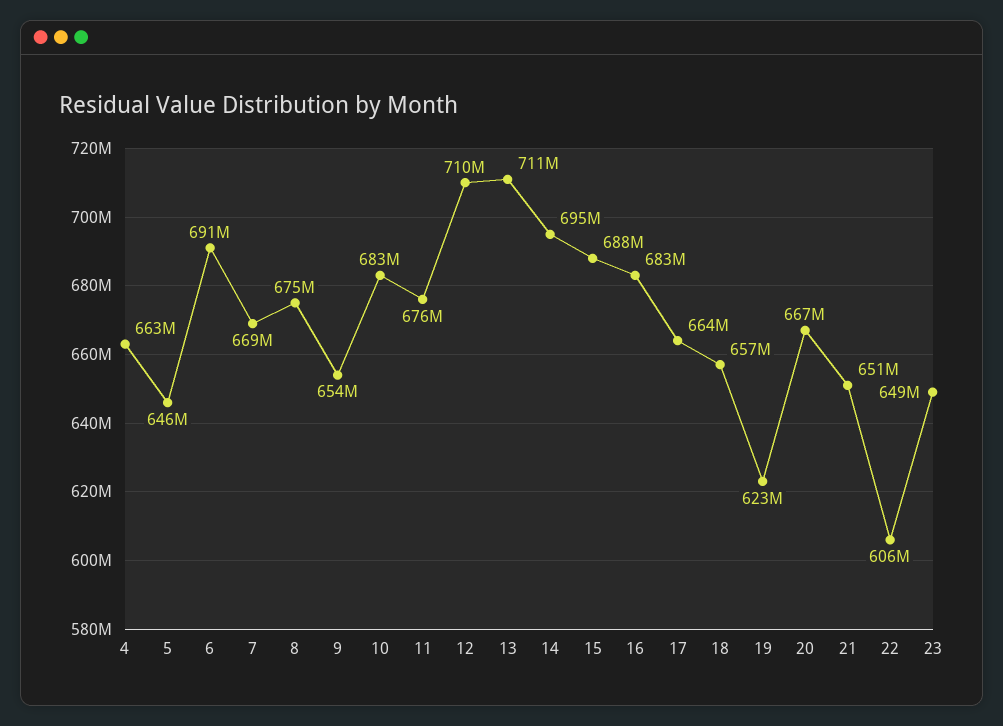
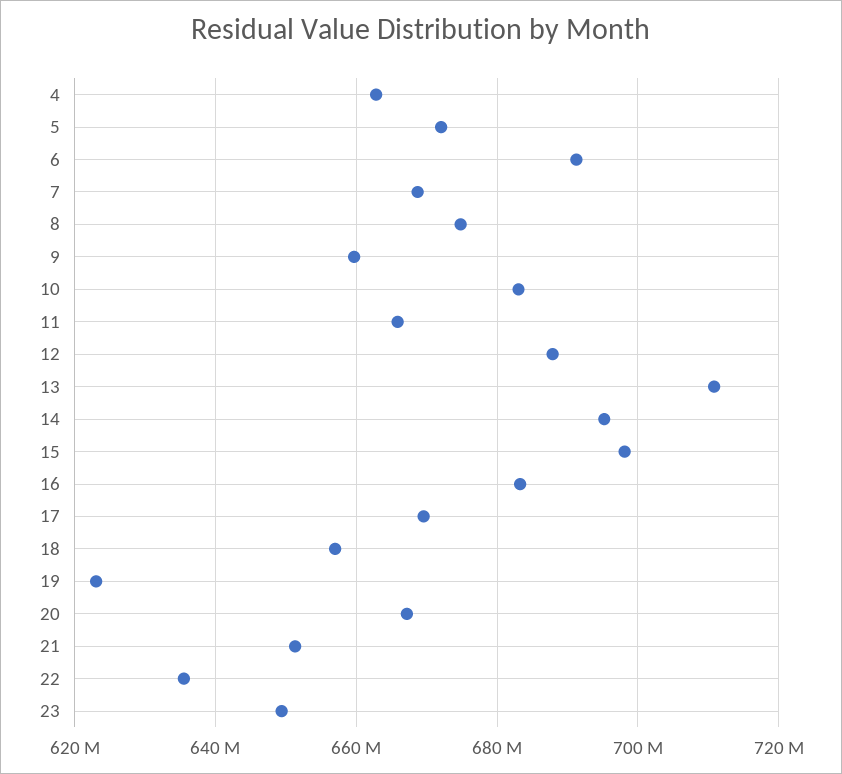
  {
    "4": 663000000,
-   "5": 646000000,
+   "5": 672000000,
    "6": 691000000,
    "7": 669000000,
    "8": 675000000,
-   "9": 654000000,
+   "9": 660000000,
    "10": 683000000,
-   "11": 676000000,
+   "11": 666000000,
-   "12": 710000000,
+   "12": 688000000,
    "13": 711000000,
    "14": 695000000,
-   "15": 688000000,
+   "15": 698000000,
    "16": 683000000,
-   "17": 664000000,
+   "17": 670000000,
    "18": 657000000,
    "19": 623000000,
    "20": 667000000,
    "21": 651000000,
-   "22": 606000000,
+   "22": 636000000,
    "23": 649000000
  }

